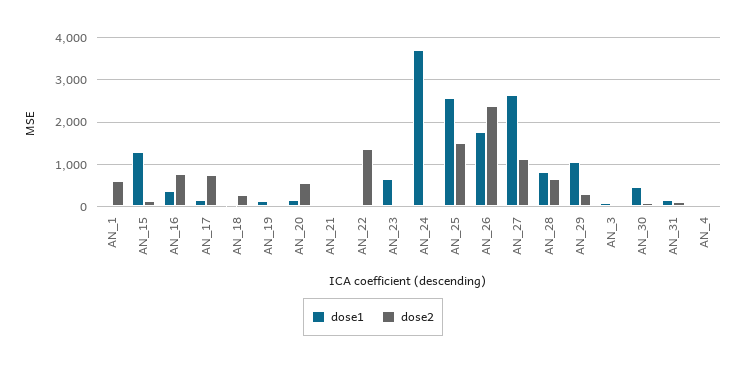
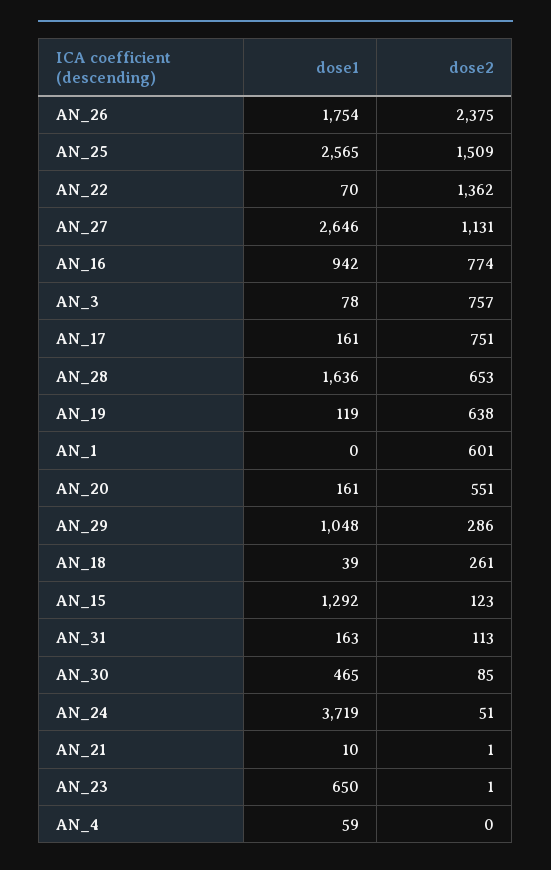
  {
    "dose1": {
      "AN_1": 0,
      "AN_15": 1292,
-     "AN_16": 400,
+     "AN_16": 942,
      "AN_17": 161,
      "AN_18": 39,
      "AN_19": 119,
      "AN_20": 161,
      "AN_21": 10,
      "AN_22": 70,
      "AN_23": 650,
      "AN_24": 3719,
      "AN_25": 2565,
      "AN_26": 1754,
      "AN_27": 2646,
-     "AN_28": 800,
+     "AN_28": 1636,
      "AN_29": 1048,
      "AN_3": 78,
      "AN_30": 465,
      "AN_31": 163,
      "AN_4": 59
    },
    "dose2": {
      "AN_1": 601,
      "AN_15": 123,
      "AN_16": 774,
      "AN_17": 751,
      "AN_18": 261,
-     "AN_19": 0,
+     "AN_19": 638,
      "AN_20": 551,
      "AN_21": 1,
      "AN_22": 1362,
      "AN_23": 1,
      "AN_24": 51,
      "AN_25": 1509,
      "AN_26": 2375,
      "AN_27": 1131,
      "AN_28": 653,
      "AN_29": 286,
-     "AN_3": 0,
+     "AN_3": 757,
      "AN_30": 85,
      "AN_31": 113,
      "AN_4": 0
    }
  }

